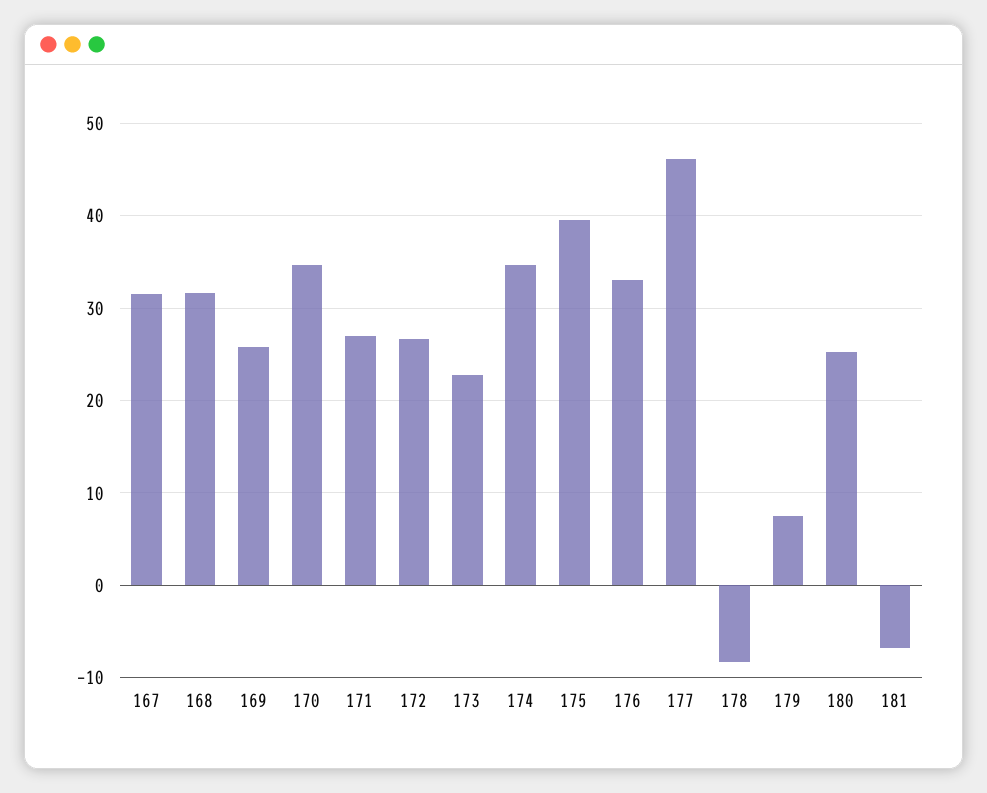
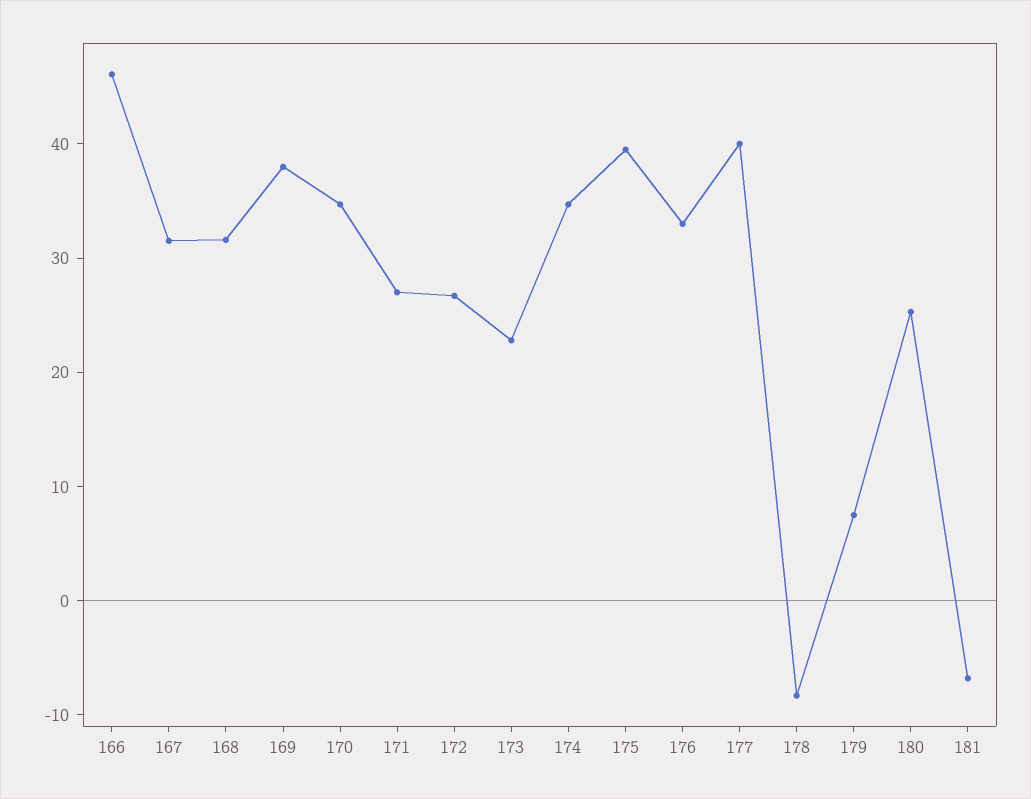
  {
    "167": 32,
    "168": 32,
-   "169": 26,
+   "169": 38,
    "170": 35,
    "171": 27,
    "172": 27,
    "173": 23,
    "174": 35,
    "175": 40,
    "176": 33,
-   "177": 46,
+   "177": 40,
    "178": -8,
    "179": 8,
    "180": 25,
-   "181": -7
+   "181": -7,
+   "166": 46
  }

